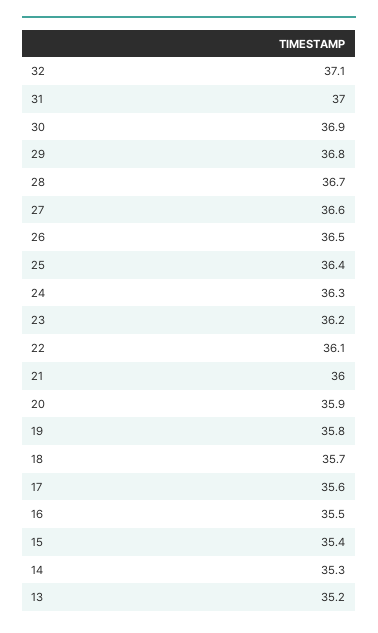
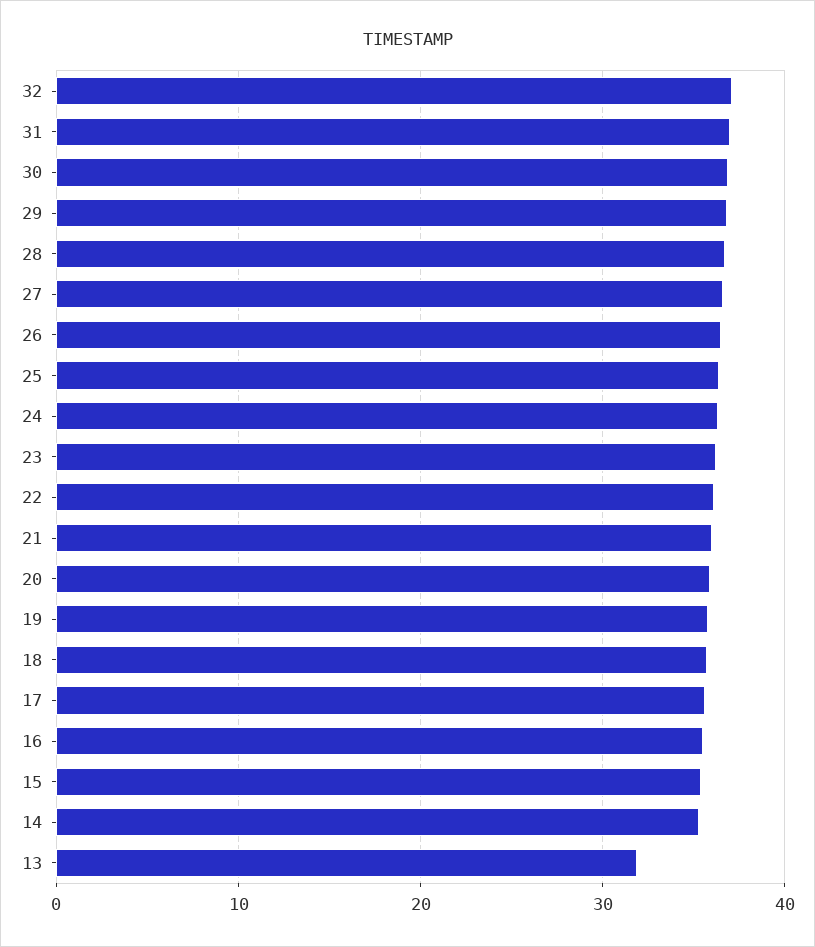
  {
    "32": 37.1,
    "31": 37,
    "30": 36.9,
    "29": 36.8,
    "28": 36.7,
    "27": 36.6,
    "26": 36.5,
    "25": 36.4,
    "24": 36.3,
    "23": 36.2,
    "22": 36.1,
    "21": 36,
    "20": 35.9,
    "19": 35.8,
    "18": 35.7,
    "17": 35.6,
    "16": 35.5,
    "15": 35.4,
    "14": 35.3,
-   "13": 35.2
+   "13": 32
  }

